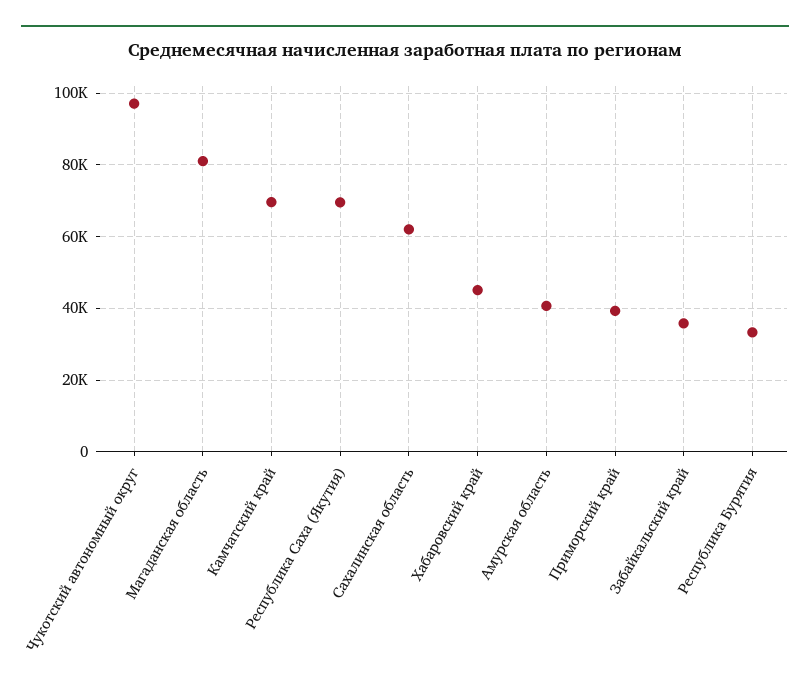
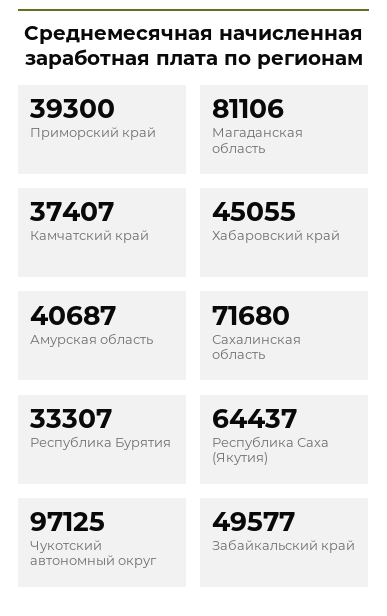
  {
    "Чукотский автономный округ": 97125,
    "Магаданская область": 81106,
-   "Камчатский край": 70000,
+   "Камчатский край": 37407,
-   "Республика Саха (Якутия)": 70000,
+   "Республика Саха (Якутия)": 64437,
-   "Сахалинская область": 62000,
+   "Сахалинская область": 71680,
    "Хабаровский край": 45055,
    "Амурская область": 40687,
    "Приморский край": 39300,
-   "Забайкальский край": 36000,
+   "Забайкальский край": 49577,
    "Республика Бурятия": 33307
  }

